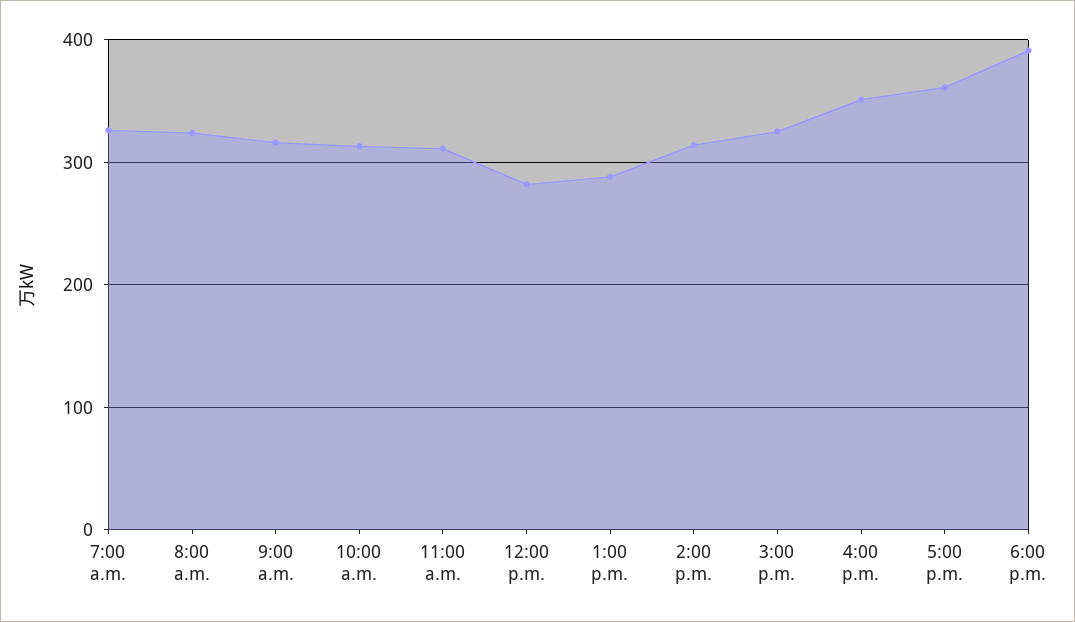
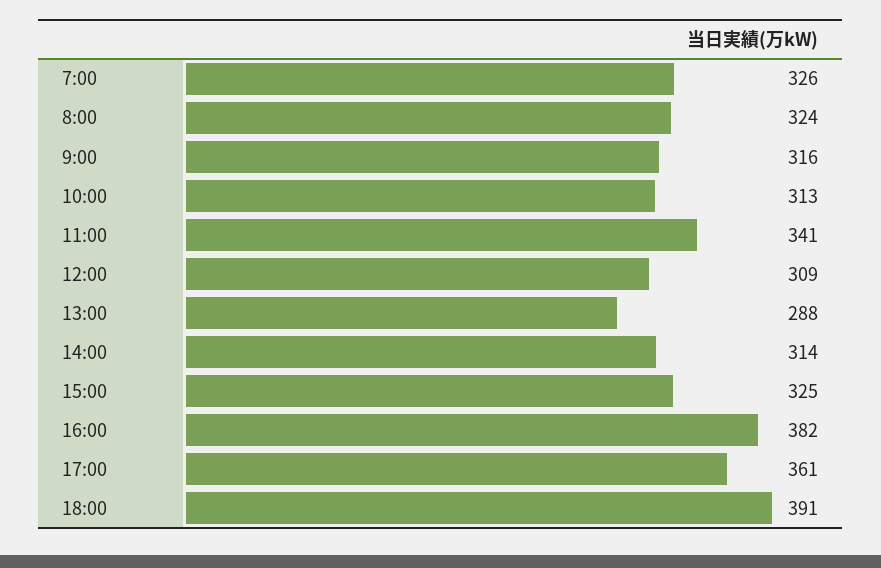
  {
    "7:00 a.m.": 326,
    "8:00 a.m.": 324,
    "9:00 a.m.": 316,
    "10:00 a.m.": 313,
-   "11:00 a.m.": 310,
+   "11:00 a.m.": 341,
-   "12:00 p.m.": 280,
+   "12:00 p.m.": 309,
    "1:00 p.m.": 288,
    "2:00 p.m.": 314,
    "3:00 p.m.": 325,
-   "4:00 p.m.": 350,
+   "4:00 p.m.": 382,
    "5:00 p.m.": 361,
    "6:00 p.m.": 391
  }

